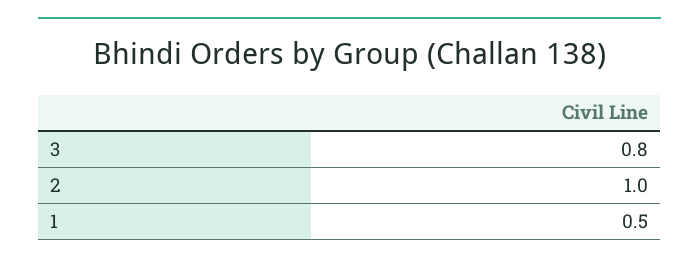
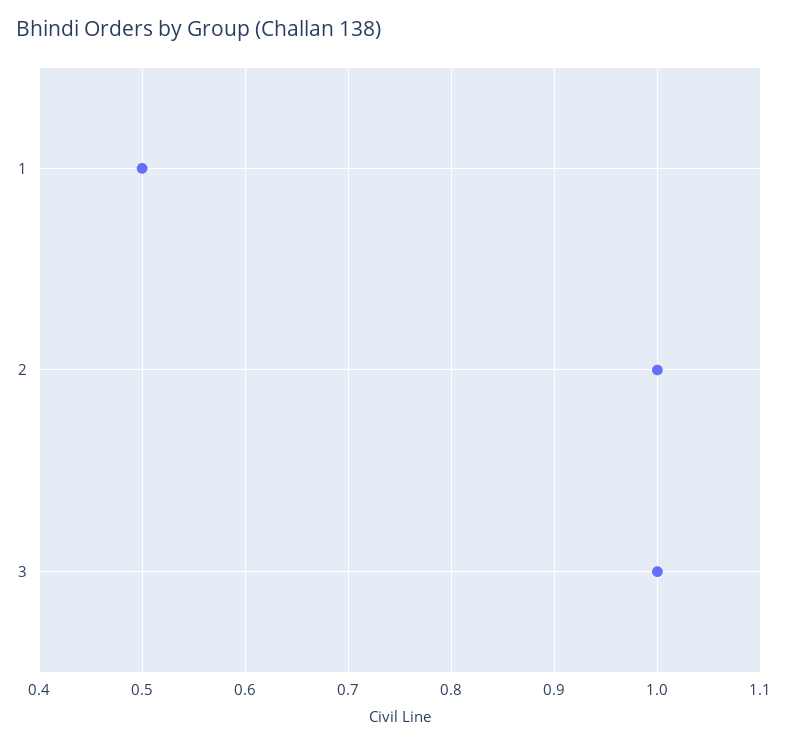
  {
-   "3": 0.8,
+   "3": 1,
    "2": 1,
    "1": 0.5
  }

